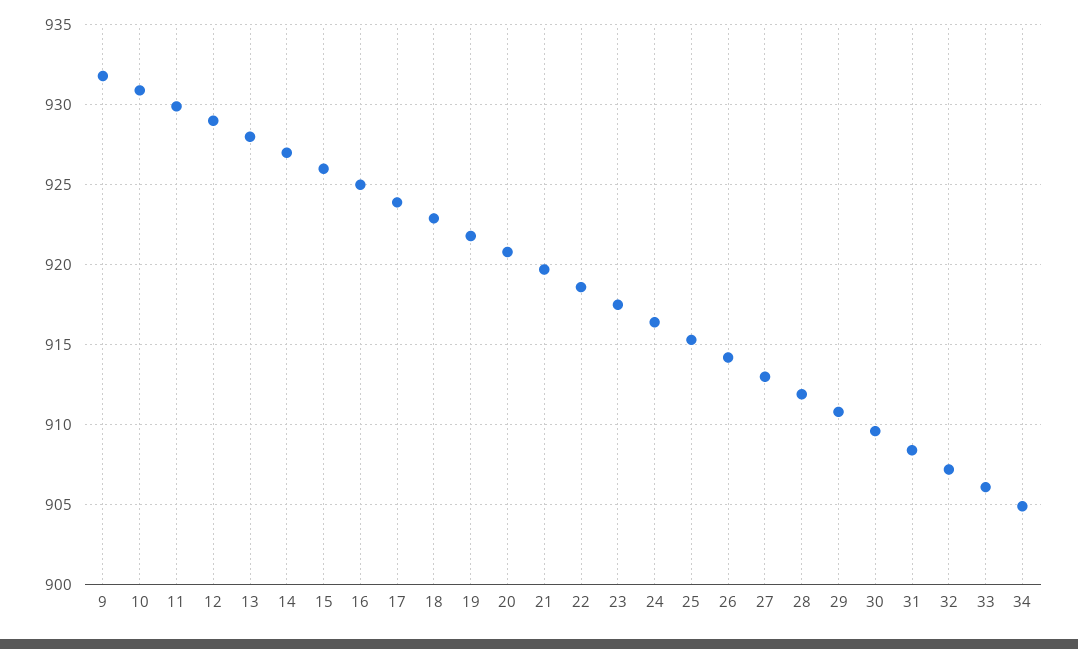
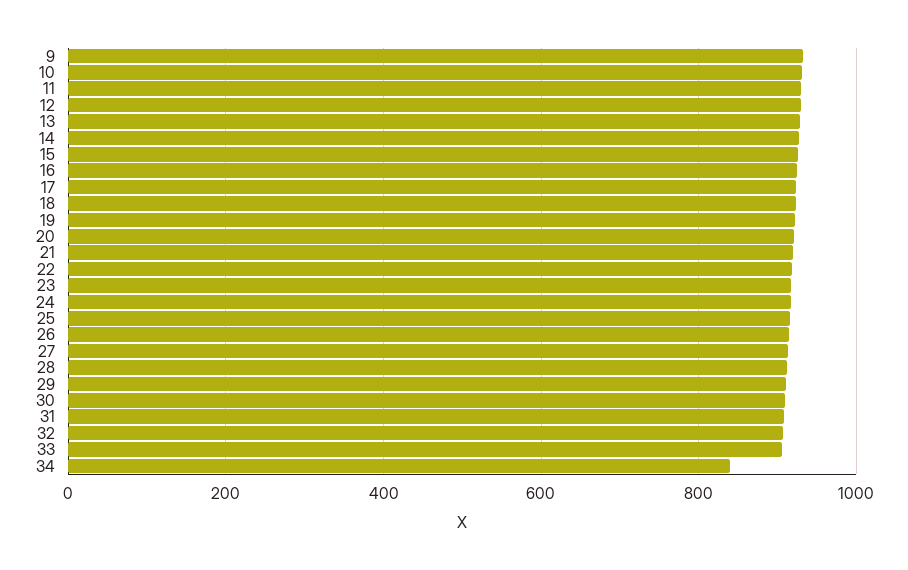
  {
    "9": 932,
    "10": 931,
    "11": 930,
    "12": 929,
    "13": 928,
    "14": 927,
    "15": 926,
    "16": 925,
    "17": 924,
    "18": 923,
    "19": 922,
    "20": 921,
    "21": 919.5,
    "22": 918.5,
    "23": 917.5,
    "24": 916.5,
    "25": 915.5,
    "26": 914,
    "27": 913,
    "28": 912,
    "29": 911,
    "30": 909.5,
    "31": 908.5,
    "32": 907,
    "33": 906,
-   "34": 905
+   "34": 840
  }

